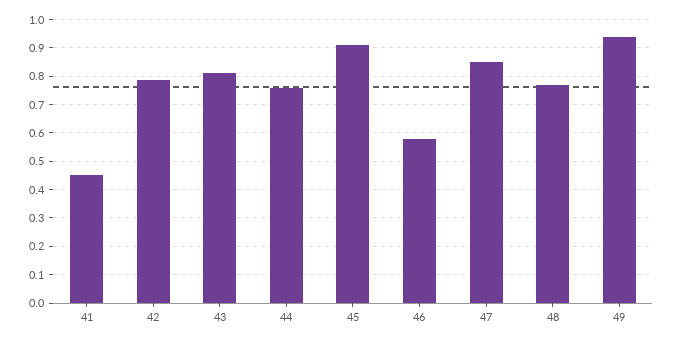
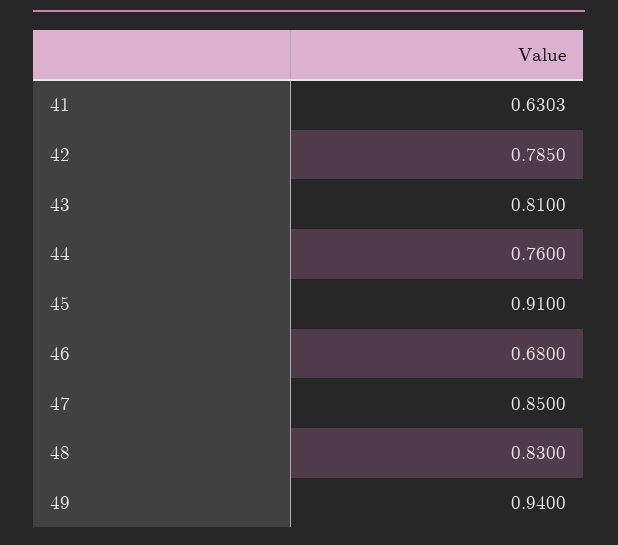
  {
-   "41": 0.45,
+   "41": 0.6303,
    "42": 0.785,
    "43": 0.81,
    "44": 0.76,
    "45": 0.91,
-   "46": 0.575,
+   "46": 0.68,
    "47": 0.85,
-   "48": 0.775,
+   "48": 0.83,
    "49": 0.94
  }

